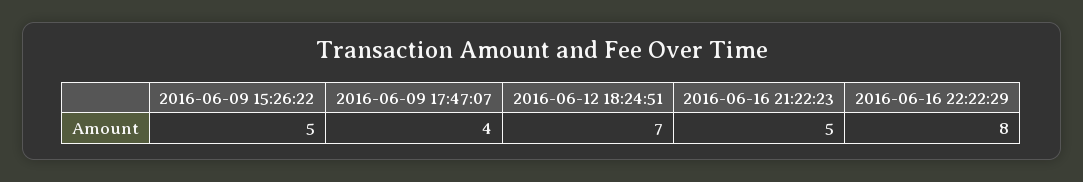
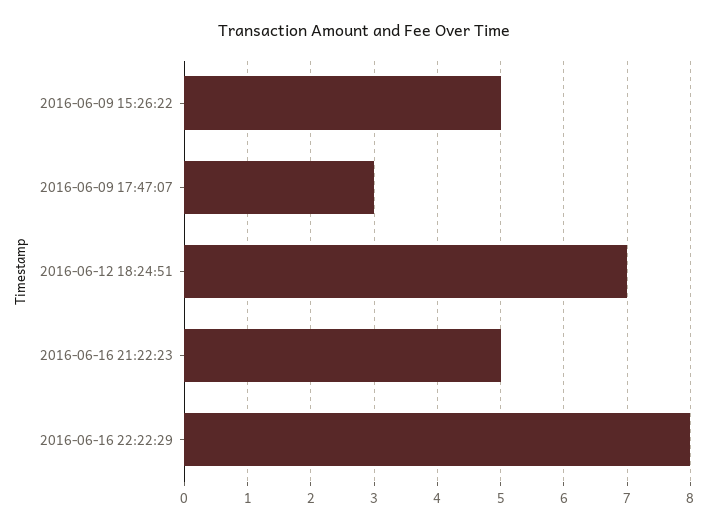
  {
    "2016-06-09 15:26:22": 5,
-   "2016-06-09 17:47:07": 4,
+   "2016-06-09 17:47:07": 3,
    "2016-06-12 18:24:51": 7,
    "2016-06-16 21:22:23": 5,
    "2016-06-16 22:22:29": 8
  }

